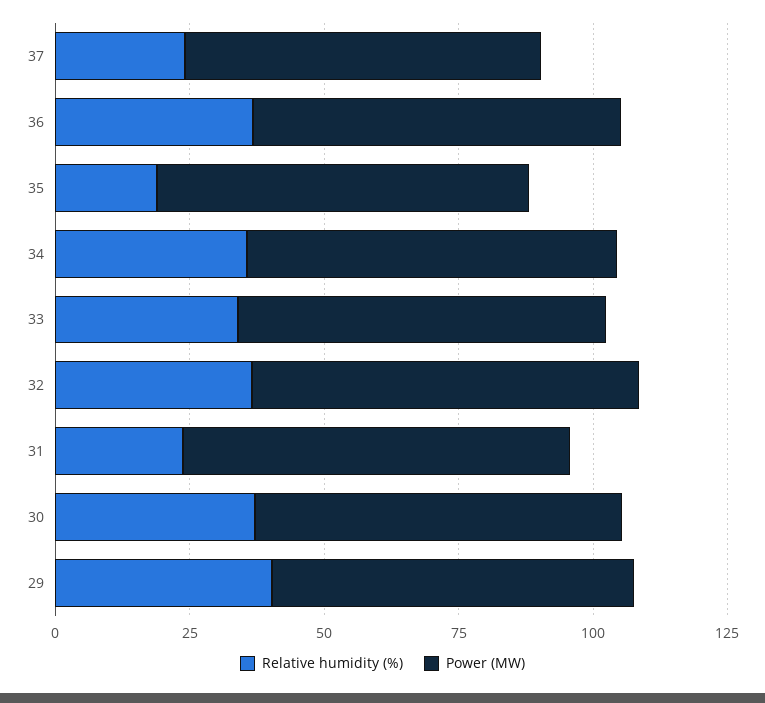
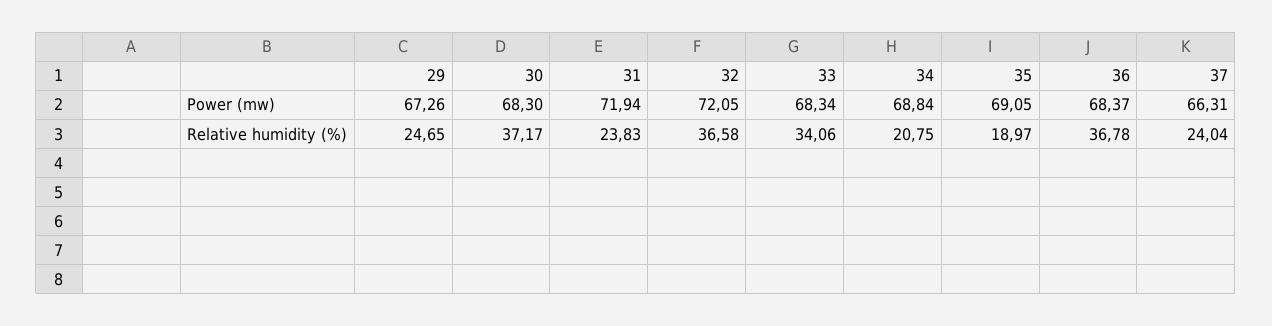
  {
    "Relative humidity (%)": {
      "37": 24.04,
      "36": 36.78,
      "35": 18.97,
-     "34": 35,
+     "34": 20.75,
      "33": 34.06,
      "32": 36.58,
      "31": 23.83,
      "30": 37.17,
-     "29": 40
+     "29": 24.65
    },
    "Power (MW)": {
      "37": 66.31,
      "36": 68.37,
      "35": 69.05,
      "34": 68.84,
      "33": 68.34,
      "32": 72.05,
      "31": 71.94,
      "30": 68.3,
      "29": 67.26
    }
  }

